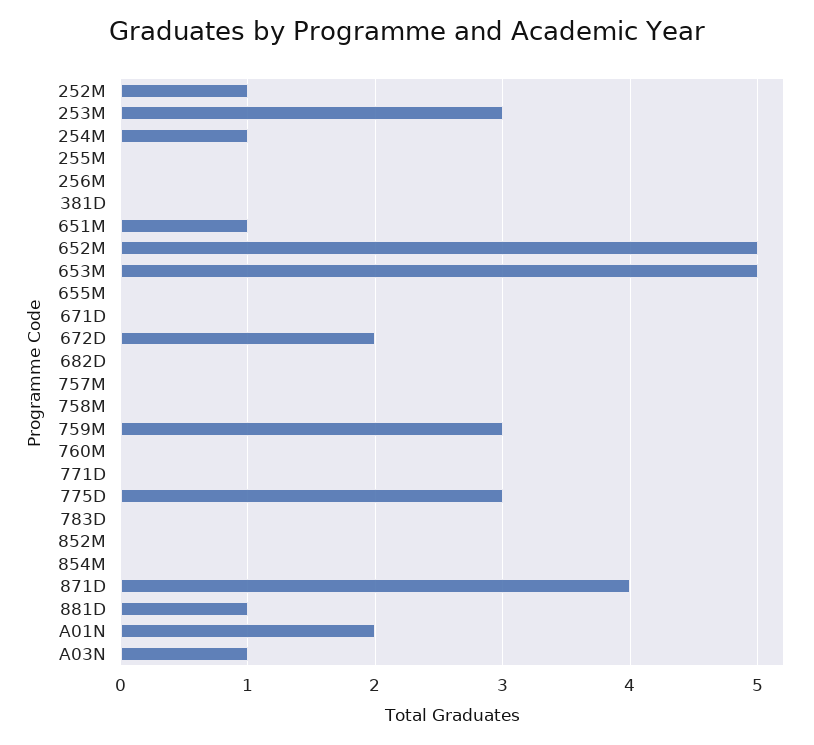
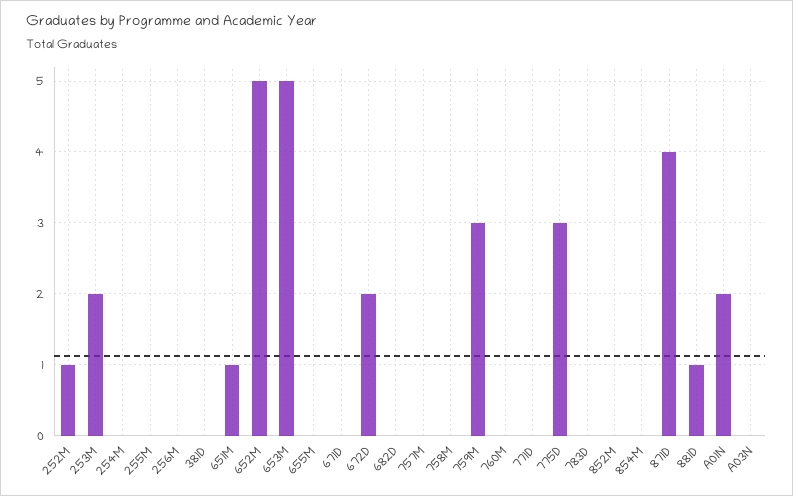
  {
    "252M": 1,
-   "253M": 3,
+   "253M": 2,
-   "254M": 1,
+   "254M": 0,
    "255M": 0,
    "256M": 0,
    "381D": 0,
    "651M": 1,
    "652M": 5,
    "653M": 5,
    "655M": 0,
    "671D": 0,
    "672D": 2,
    "682D": 0,
    "757M": 0,
    "758M": 0,
    "759M": 3,
    "760M": 0,
    "771D": 0,
    "775D": 3,
    "783D": 0,
    "852M": 0,
    "854M": 0,
    "871D": 4,
    "881D": 1,
    "A01N": 2,
-   "A03N": 1
+   "A03N": 0
  }

